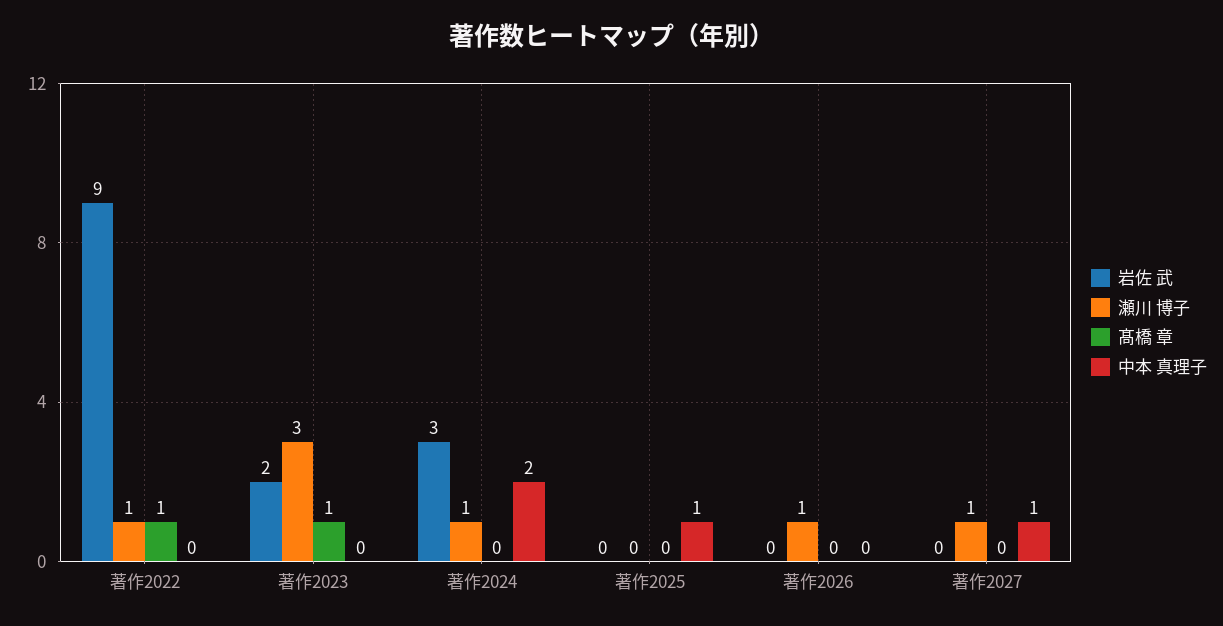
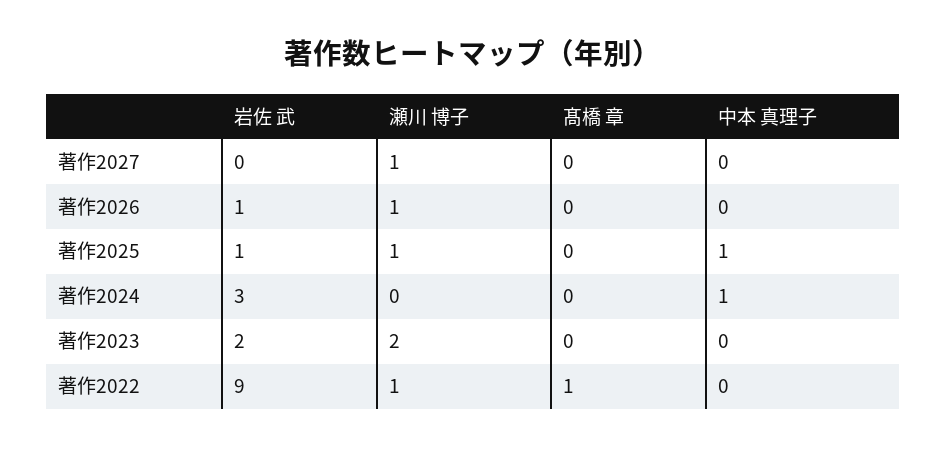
  {
    "岩佐 武": {
      "著作2022": 9,
      "著作2023": 2,
      "著作2024": 3,
-     "著作2025": 0,
+     "著作2025": 1,
-     "著作2026": 0,
+     "著作2026": 1,
      "著作2027": 0
    },
    "瀬川 博子": {
      "著作2022": 1,
-     "著作2023": 3,
+     "著作2023": 2,
-     "著作2024": 1,
+     "著作2024": 0,
-     "著作2025": 0,
+     "著作2025": 1,
      "著作2026": 1,
      "著作2027": 1
    },
    "髙橋 章": {
      "著作2022": 1,
-     "著作2023": 1,
+     "著作2023": 0,
      "著作2024": 0,
      "著作2025": 0,
      "著作2026": 0,
      "著作2027": 0
    },
    "中本 真理子": {
      "著作2022": 0,
      "著作2023": 0,
-     "著作2024": 2,
+     "著作2024": 1,
      "著作2025": 1,
      "著作2026": 0,
-     "著作2027": 1
+     "著作2027": 0
    }
  }

